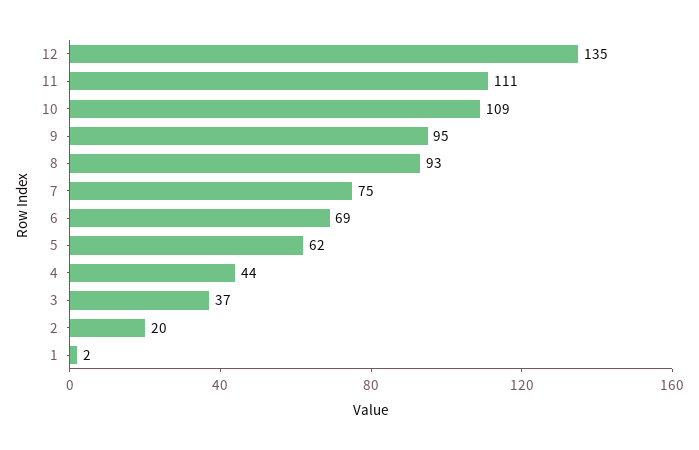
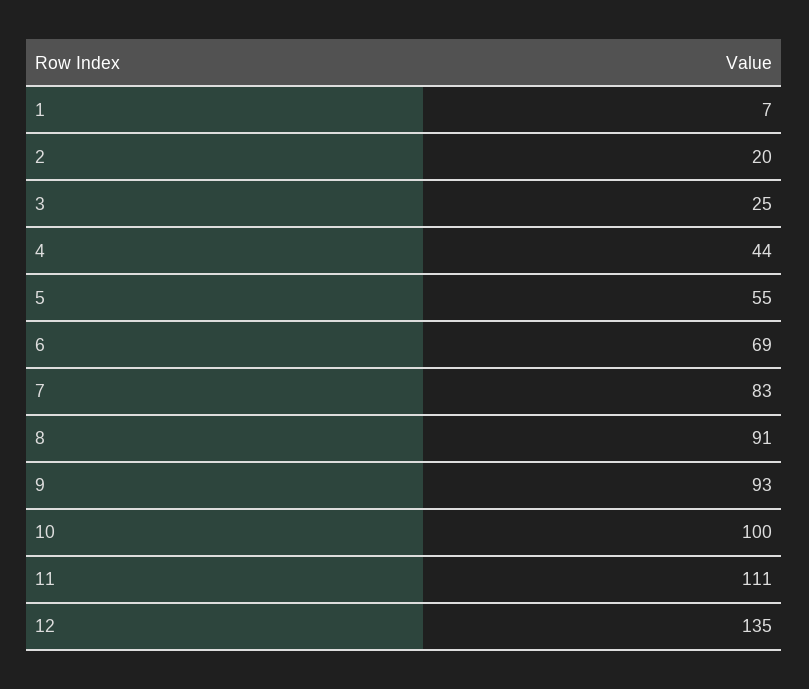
  {
    "12": 135,
    "11": 111,
-   "10": 109,
+   "10": 100,
-   "9": 95,
+   "9": 93,
-   "8": 93,
+   "8": 91,
-   "7": 75,
+   "7": 83,
    "6": 69,
-   "5": 62,
+   "5": 55,
    "4": 44,
-   "3": 37,
+   "3": 25,
    "2": 20,
-   "1": 2
+   "1": 7
  }

